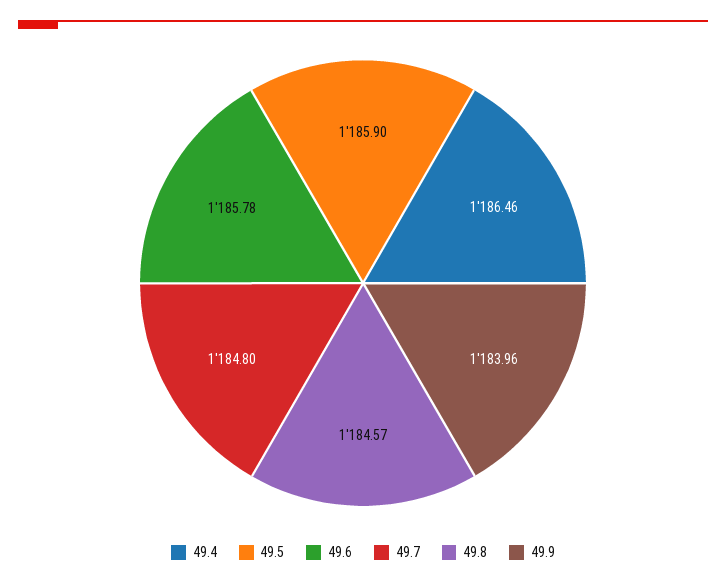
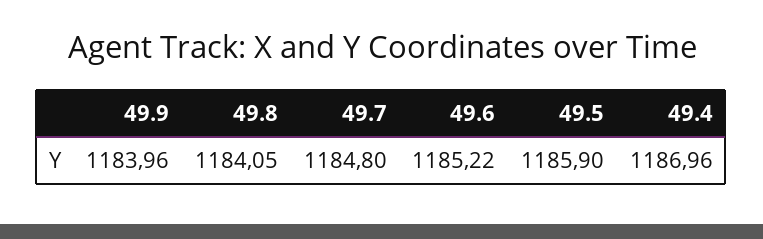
  {
-   "49.4": 1186.46,
+   "49.4": 1186.96,
    "49.5": 1185.9,
-   "49.6": 1185.78,
+   "49.6": 1185.22,
    "49.7": 1184.8,
-   "49.8": 1184.57,
+   "49.8": 1184.05,
    "49.9": 1183.96
  }

